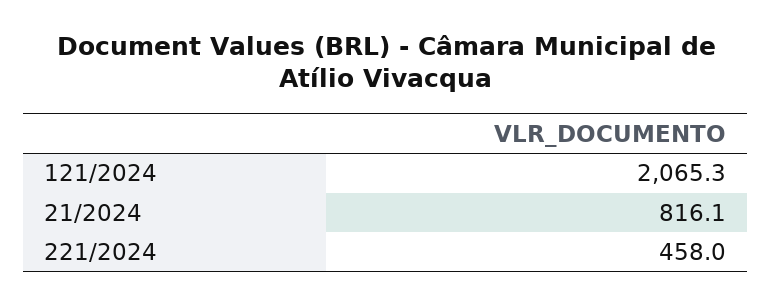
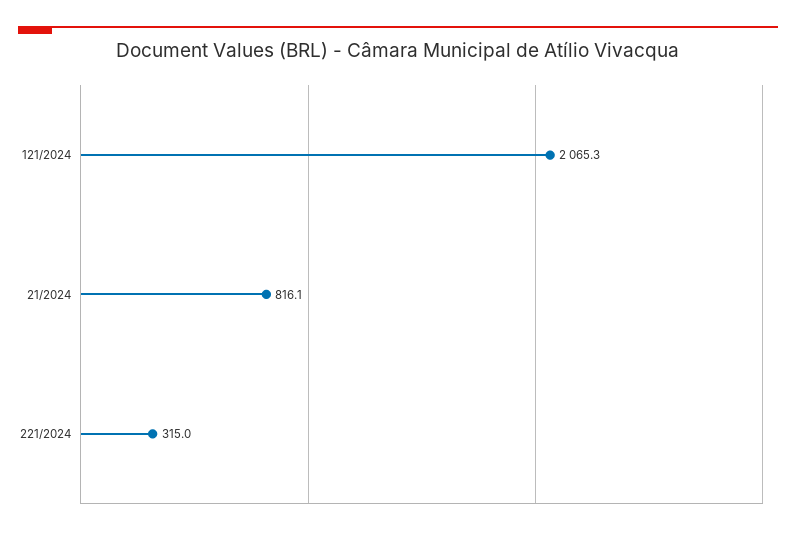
  {
    "121/2024": 2065.3,
    "21/2024": 816.1,
-   "221/2024": 458
+   "221/2024": 315
  }

